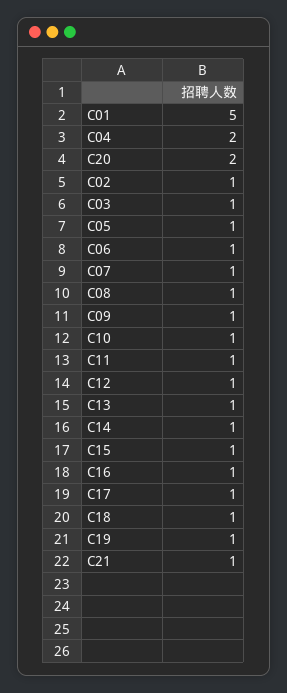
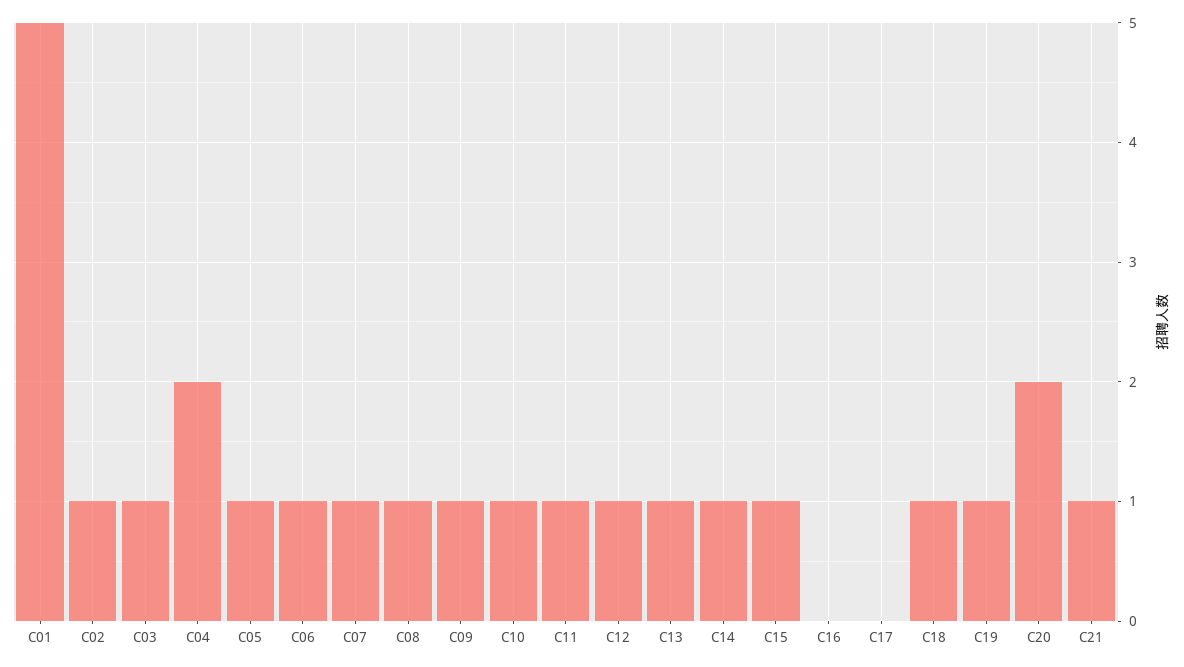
  {
    "C01": 5,
    "C04": 2,
    "C20": 2,
    "C02": 1,
    "C03": 1,
    "C05": 1,
    "C06": 1,
    "C07": 1,
    "C08": 1,
    "C09": 1,
    "C10": 1,
    "C11": 1,
    "C12": 1,
    "C13": 1,
    "C14": 1,
    "C15": 1,
-   "C16": 1,
+   "C16": 0,
-   "C17": 1,
+   "C17": 0,
    "C18": 1,
    "C19": 1,
    "C21": 1
  }

